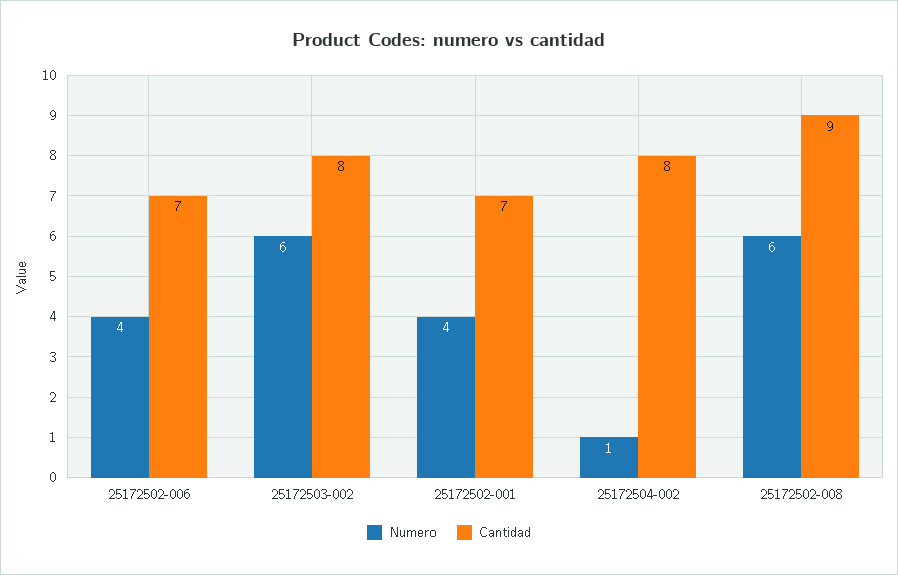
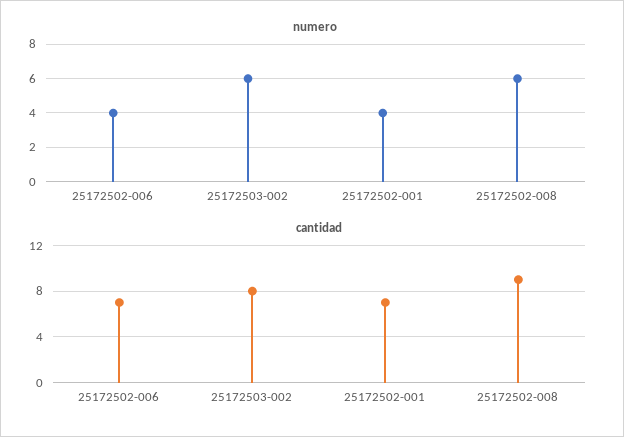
  {
    "Numero": {
      "25172502-006": 4,
      "25172503-002": 6,
      "25172502-001": 4,
-     "25172504-002": 1,
      "25172502-008": 6
    },
    "Cantidad": {
      "25172502-006": 7,
      "25172503-002": 8,
      "25172502-001": 7,
-     "25172504-002": 8,
      "25172502-008": 9
    }
  }

